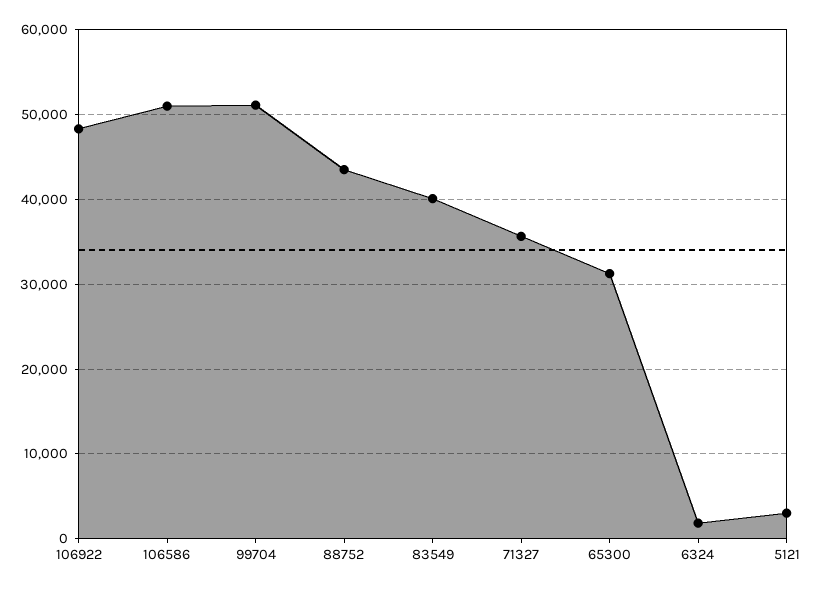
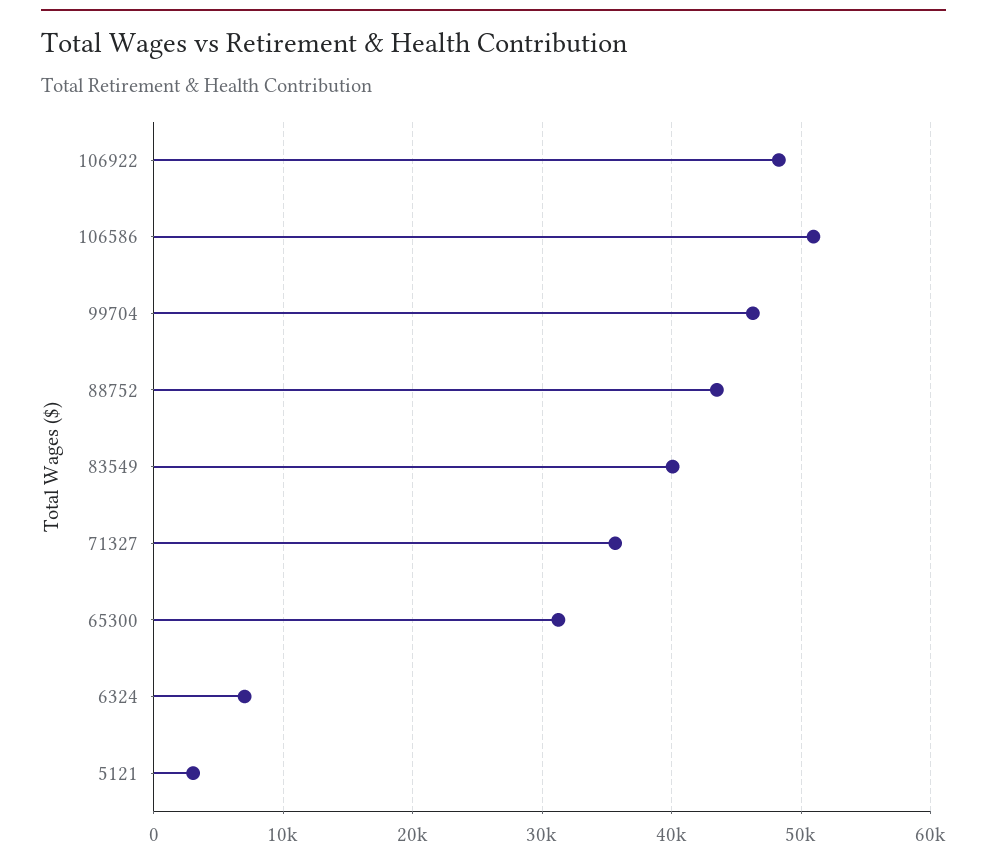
  {
    "106922": 48000,
    "106586": 51000,
-   "99704": 51000,
+   "99704": 46000,
    "88752": 43000,
    "83549": 40000,
    "71327": 36000,
    "65300": 31000,
-   "6324": 2000,
+   "6324": 7000,
    "5121": 3000
  }

